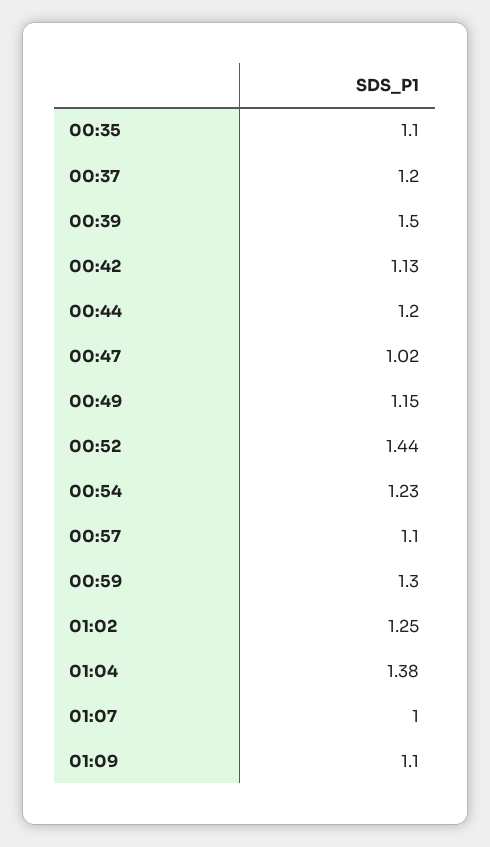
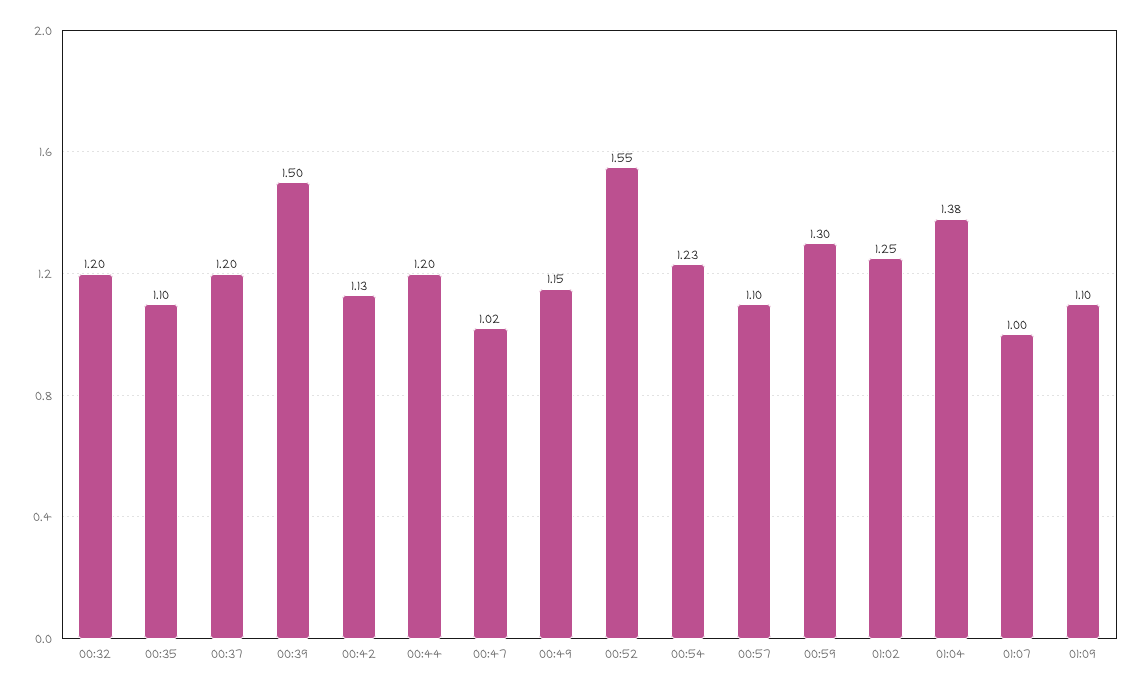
  {
    "00:35": 1.1,
    "00:37": 1.2,
    "00:39": 1.5,
    "00:42": 1.13,
    "00:44": 1.2,
    "00:47": 1.02,
    "00:49": 1.15,
-   "00:52": 1.44,
+   "00:52": 1.55,
    "00:54": 1.23,
    "00:57": 1.1,
    "00:59": 1.3,
    "01:02": 1.25,
    "01:04": 1.38,
    "01:07": 1,
-   "01:09": 1.1
+   "01:09": 1.1,
+   "00:32": 1.2
  }

